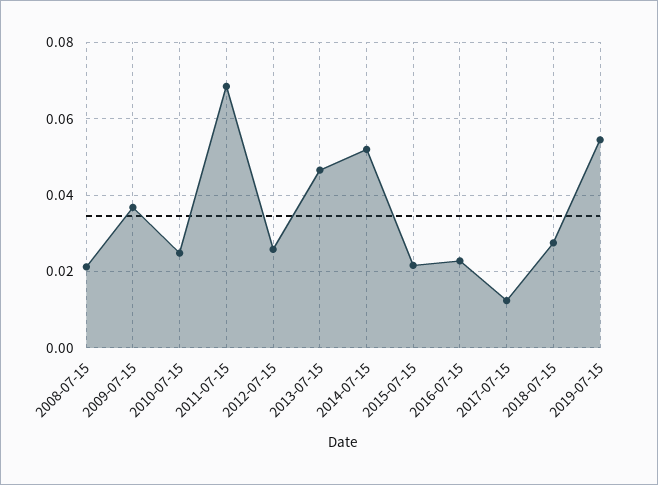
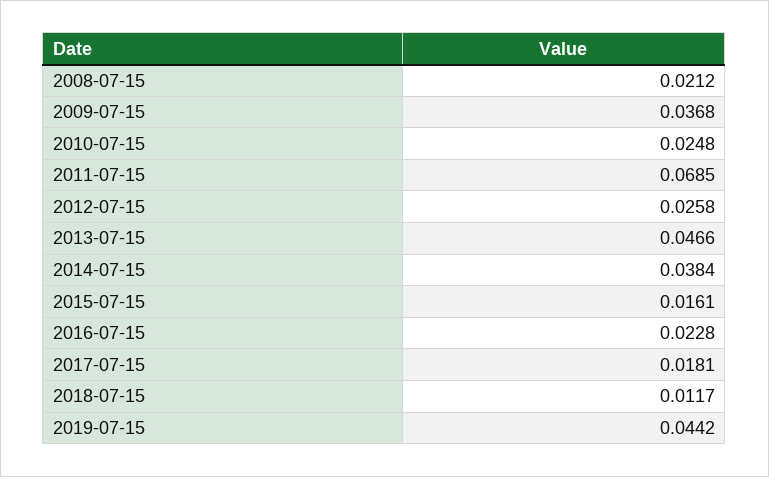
  {
    "2008-07-15": 0.0212,
    "2009-07-15": 0.0368,
    "2010-07-15": 0.0248,
    "2011-07-15": 0.0685,
    "2012-07-15": 0.0258,
    "2013-07-15": 0.0466,
-   "2014-07-15": 0.052,
+   "2014-07-15": 0.0384,
-   "2015-07-15": 0.022,
+   "2015-07-15": 0.0161,
    "2016-07-15": 0.0228,
-   "2017-07-15": 0.012,
+   "2017-07-15": 0.0181,
-   "2018-07-15": 0.028,
+   "2018-07-15": 0.0117,
-   "2019-07-15": 0.054
+   "2019-07-15": 0.0442
  }

